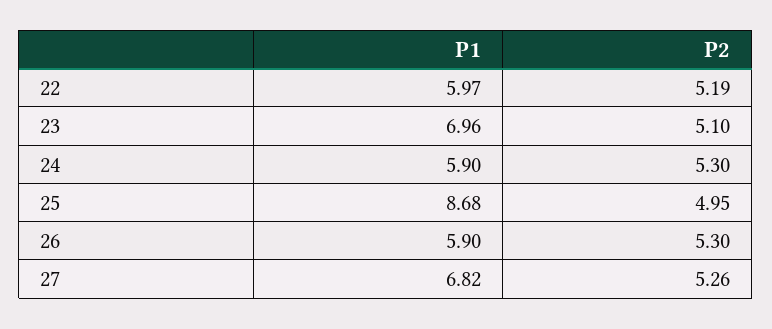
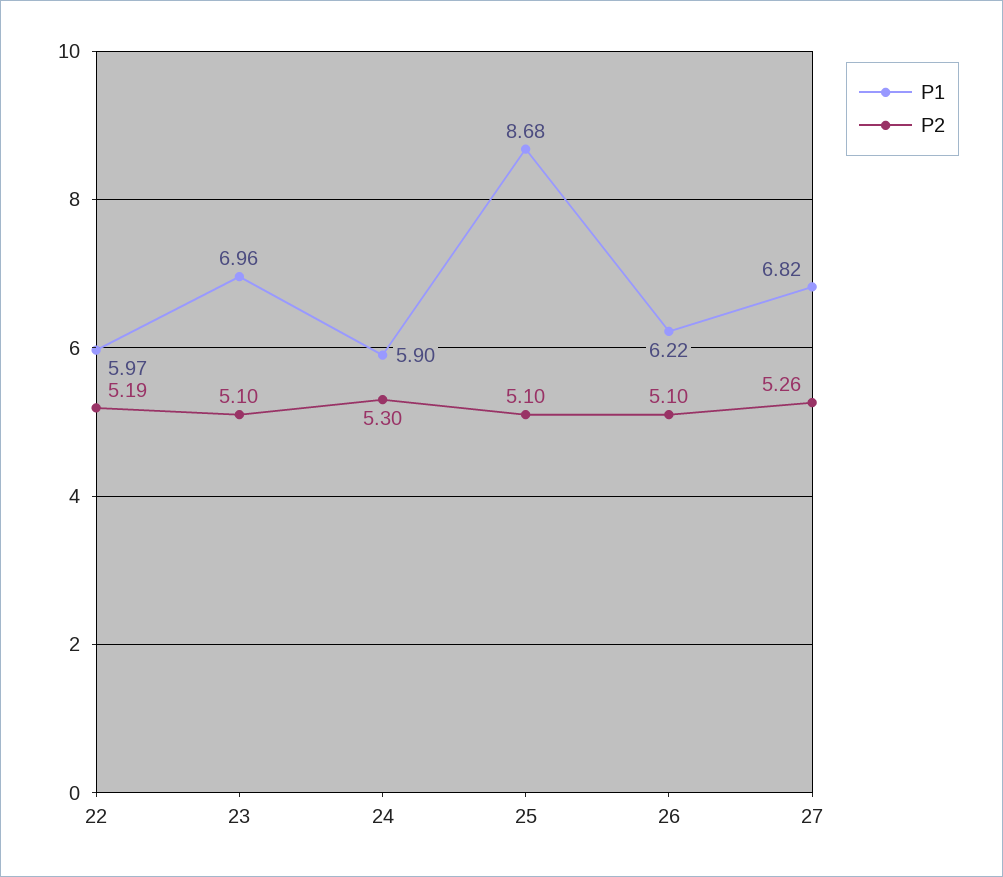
  {
    "P1": {
      "22": 5.97,
      "23": 6.96,
      "24": 5.9,
      "25": 8.68,
-     "26": 5.9,
+     "26": 6.22,
      "27": 6.82
    },
    "P2": {
      "22": 5.19,
      "23": 5.1,
      "24": 5.3,
-     "25": 4.95,
+     "25": 5.1,
-     "26": 5.3,
+     "26": 5.1,
      "27": 5.26
    }
  }

